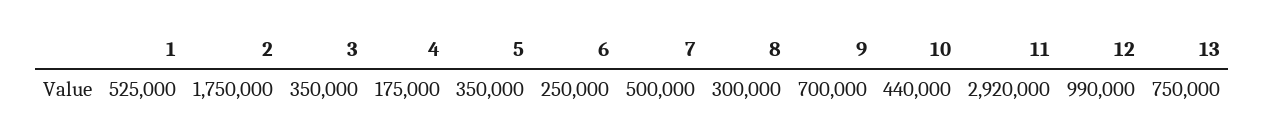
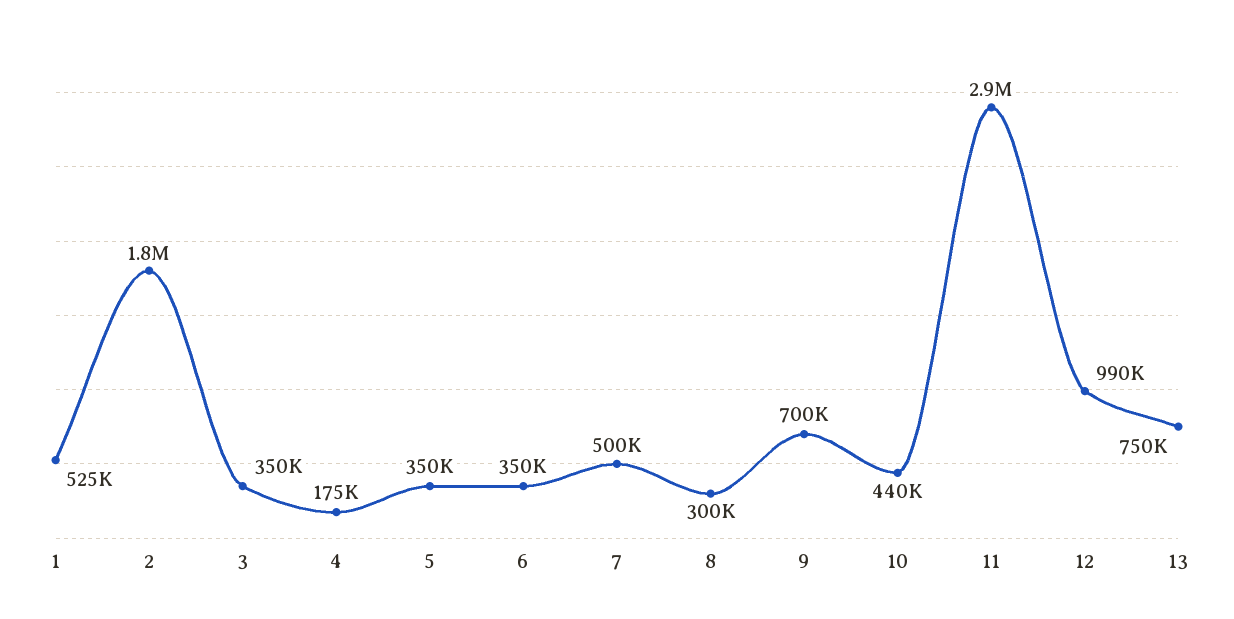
  {
    "1": 525000,
    "2": 1750000,
    "3": 350000,
    "4": 175000,
    "5": 350000,
-   "6": 250000,
+   "6": 350000,
    "7": 500000,
    "8": 300000,
    "9": 700000,
    "10": 440000,
    "11": 2920000,
    "12": 990000,
    "13": 750000
  }

